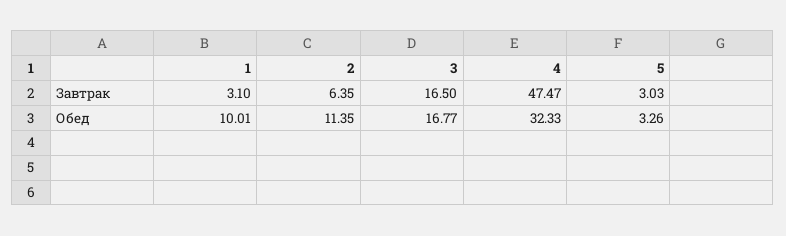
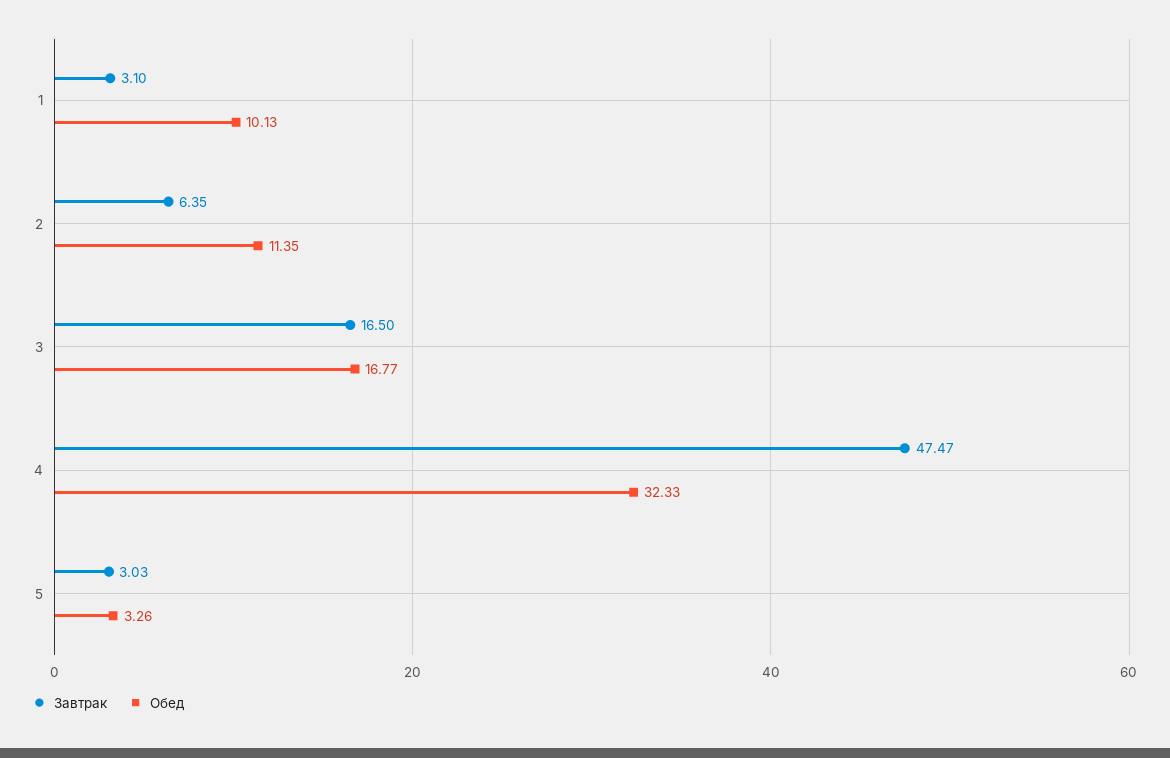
  {
    "Завтрак": {
      "1": 3.1,
      "2": 6.35,
      "3": 16.5,
      "4": 47.47,
      "5": 3.03
    },
    "Обед": {
-     "1": 10.01,
+     "1": 10.13,
      "2": 11.35,
      "3": 16.77,
      "4": 32.33,
      "5": 3.26
    }
  }

